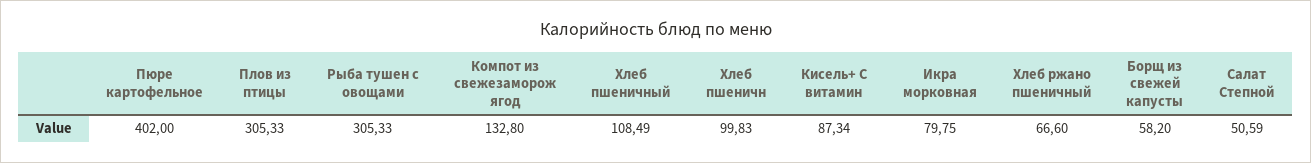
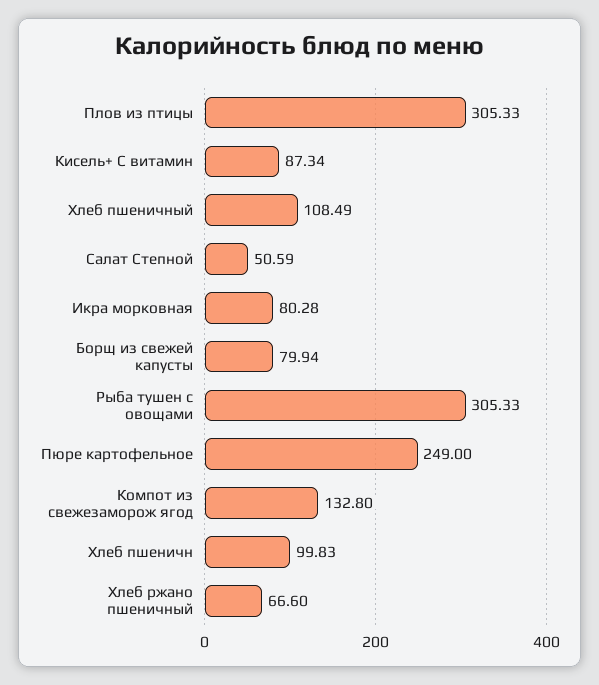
  {
-   "Пюре картофельное": 402,
+   "Пюре картофельное": 249,
    "Плов из птицы": 305.33,
    "Рыба тушен с овощами": 305.33,
    "Компот из свежезаморож ягод": 132.8,
    "Хлеб пшеничный": 108.49,
    "Хлеб пшеничн": 99.83,
    "Кисель+ С витамин": 87.34,
-   "Икра морковная": 79.75,
+   "Икра морковная": 80.28,
    "Хлеб ржано пшеничный": 66.6,
-   "Борщ из свежей капусты": 58.2,
+   "Борщ из свежей капусты": 79.94,
    "Салат Степной": 50.59
  }

